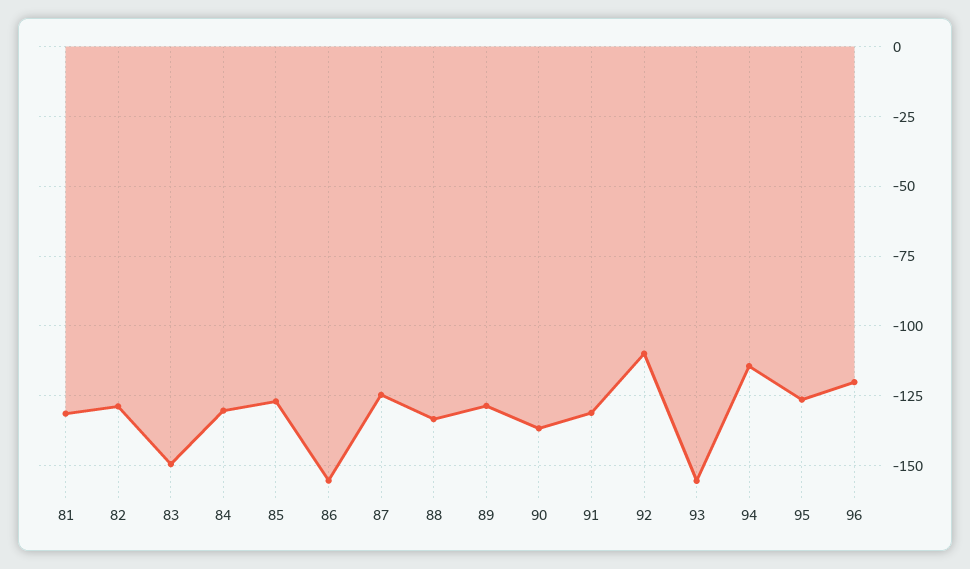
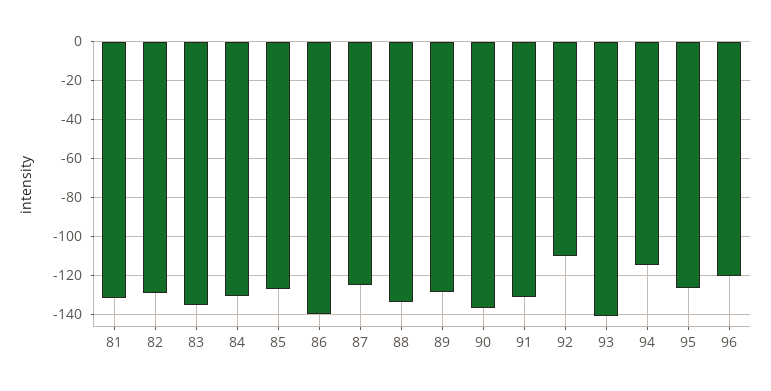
  {
    "81": -132.5,
    "82": -130,
-   "83": -150,
+   "83": -135,
    "84": -130,
    "85": -127.5,
-   "86": -155,
+   "86": -140,
    "87": -125,
    "88": -132.5,
    "89": -127.5,
    "90": -137.5,
    "91": -130,
    "92": -110,
-   "93": -155,
+   "93": -140,
    "94": -115,
    "95": -127.5,
    "96": -120
  }

